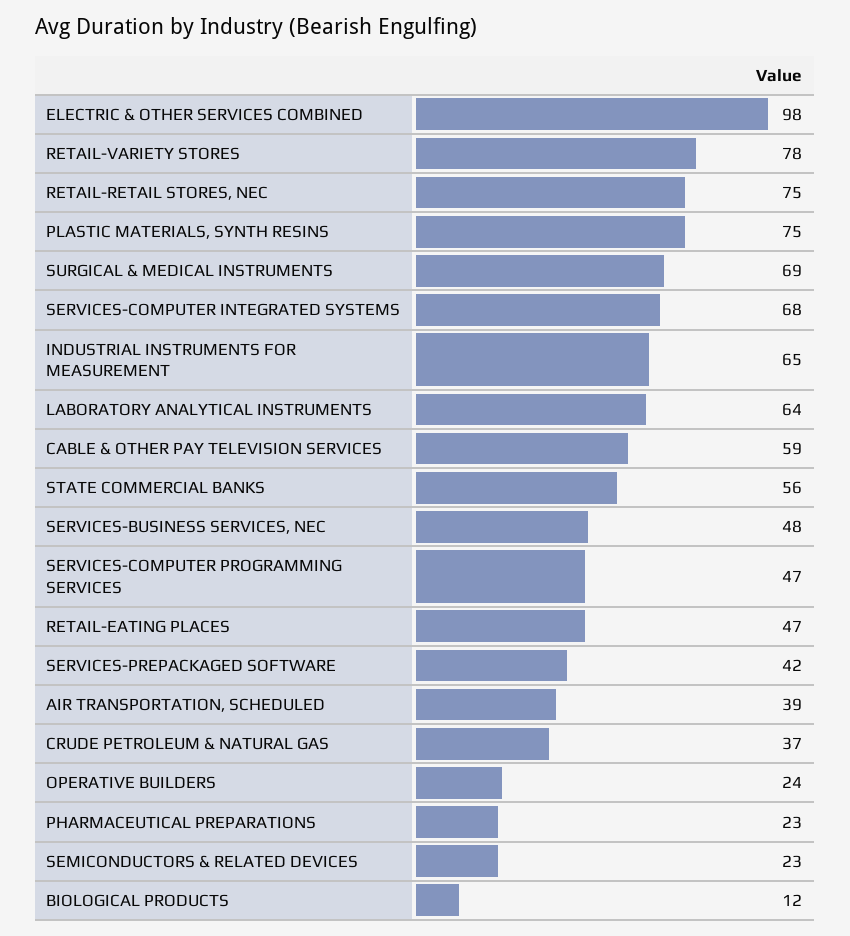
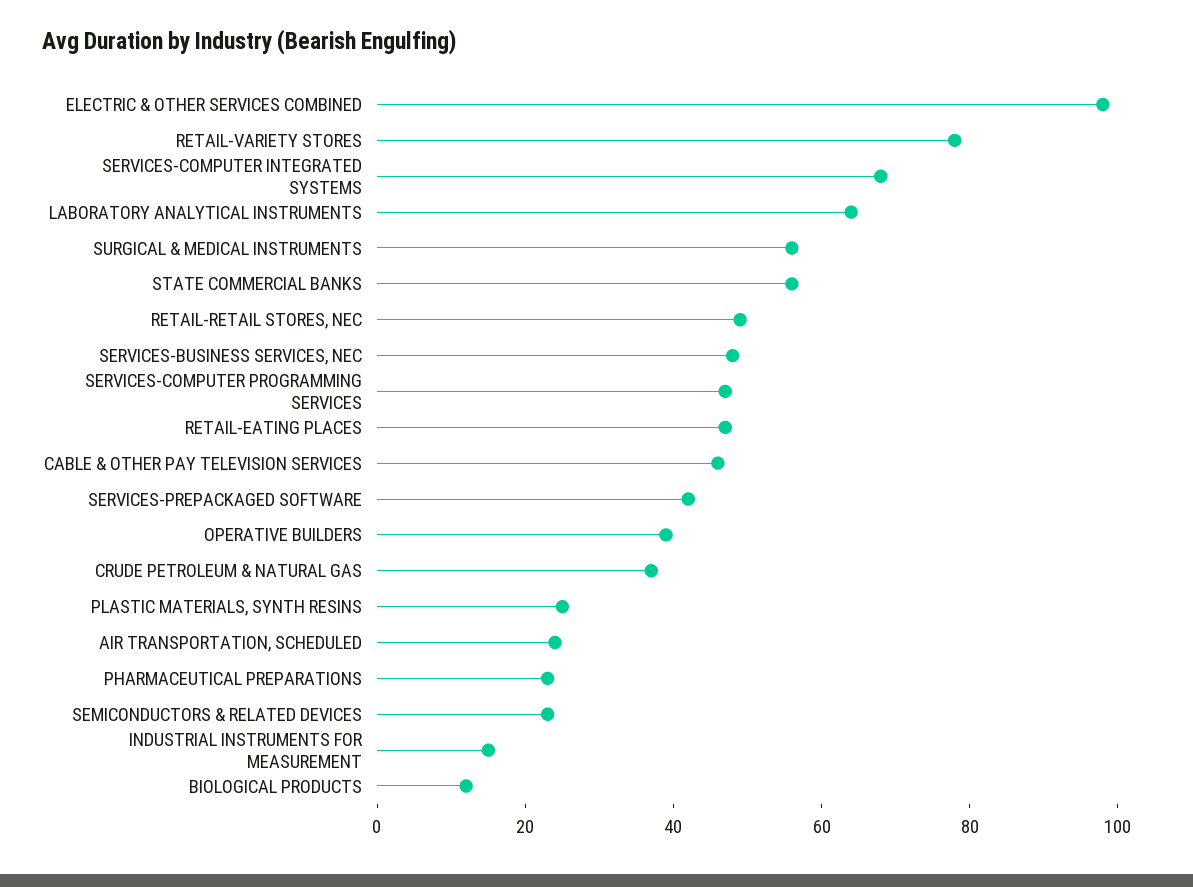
  {
    "ELECTRIC & OTHER SERVICES COMBINED": 98,
    "RETAIL-VARIETY STORES": 78,
-   "RETAIL-RETAIL STORES, NEC": 75,
+   "RETAIL-RETAIL STORES, NEC": 50,
-   "PLASTIC MATERIALS, SYNTH RESINS": 75,
+   "PLASTIC MATERIALS, SYNTH RESINS": 25,
-   "SURGICAL & MEDICAL INSTRUMENTS": 69,
+   "SURGICAL & MEDICAL INSTRUMENTS": 55,
    "SERVICES-COMPUTER INTEGRATED SYSTEMS": 68,
-   "INDUSTRIAL INSTRUMENTS FOR MEASUREMENT": 65,
+   "INDUSTRIAL INSTRUMENTS FOR MEASUREMENT": 15,
    "LABORATORY ANALYTICAL INSTRUMENTS": 64,
-   "CABLE & OTHER PAY TELEVISION SERVICES": 59,
+   "CABLE & OTHER PAY TELEVISION SERVICES": 45,
    "STATE COMMERCIAL BANKS": 56,
    "SERVICES-BUSINESS SERVICES, NEC": 48,
    "SERVICES-COMPUTER PROGRAMMING SERVICES": 47,
    "RETAIL-EATING PLACES": 47,
    "SERVICES-PREPACKAGED SOFTWARE": 42,
-   "AIR TRANSPORTATION, SCHEDULED": 39,
+   "AIR TRANSPORTATION, SCHEDULED": 25,
    "CRUDE PETROLEUM & NATURAL GAS": 37,
-   "OPERATIVE BUILDERS": 24,
+   "OPERATIVE BUILDERS": 40,
    "PHARMACEUTICAL PREPARATIONS": 23,
    "SEMICONDUCTORS & RELATED DEVICES": 23,
    "BIOLOGICAL PRODUCTS": 12
  }

